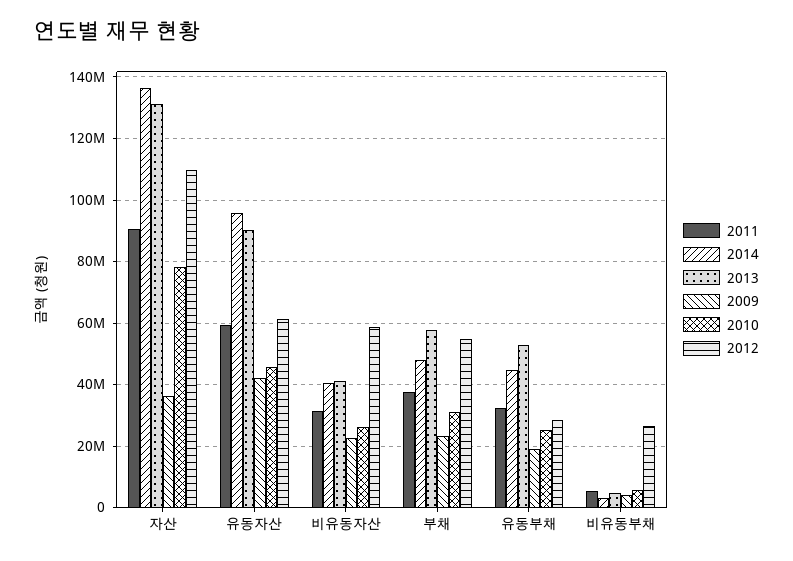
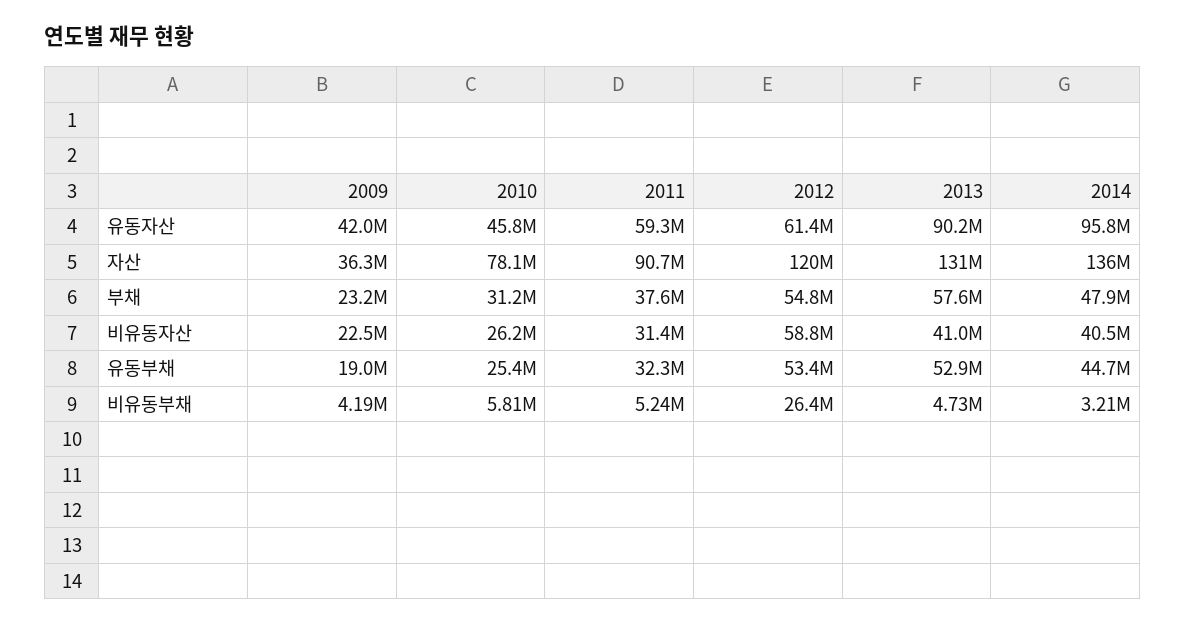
  {
    "2011": {
      "자산": 90700000,
      "유동자산": 59300000,
      "비유동자산": 31400000,
      "부채": 37600000,
      "유동부채": 32300000,
      "비유동부채": 5240000
    },
    "2014": {
      "자산": 136000000,
      "유동자산": 95800000,
      "비유동자산": 40500000,
      "부채": 47900000,
      "유동부채": 44700000,
      "비유동부채": 3210000
    },
    "2013": {
      "자산": 131000000,
      "유동자산": 90200000,
      "비유동자산": 41000000,
      "부채": 57600000,
      "유동부채": 52900000,
      "비유동부채": 4730000
    },
    "2009": {
      "자산": 36300000,
      "유동자산": 42000000,
      "비유동자산": 22500000,
      "부채": 23200000,
      "유동부채": 19000000,
      "비유동부채": 4190000
    },
    "2010": {
      "자산": 78100000,
      "유동자산": 45800000,
      "비유동자산": 26200000,
      "부채": 31200000,
      "유동부채": 25400000,
      "비유동부채": 5810000
    },
    "2012": {
-     "자산": 110000000,
+     "자산": 120000000,
      "유동자산": 61400000,
      "비유동자산": 58800000,
      "부채": 54800000,
-     "유동부채": 28000000,
+     "유동부채": 53400000,
      "비유동부채": 26400000
    }
  }

